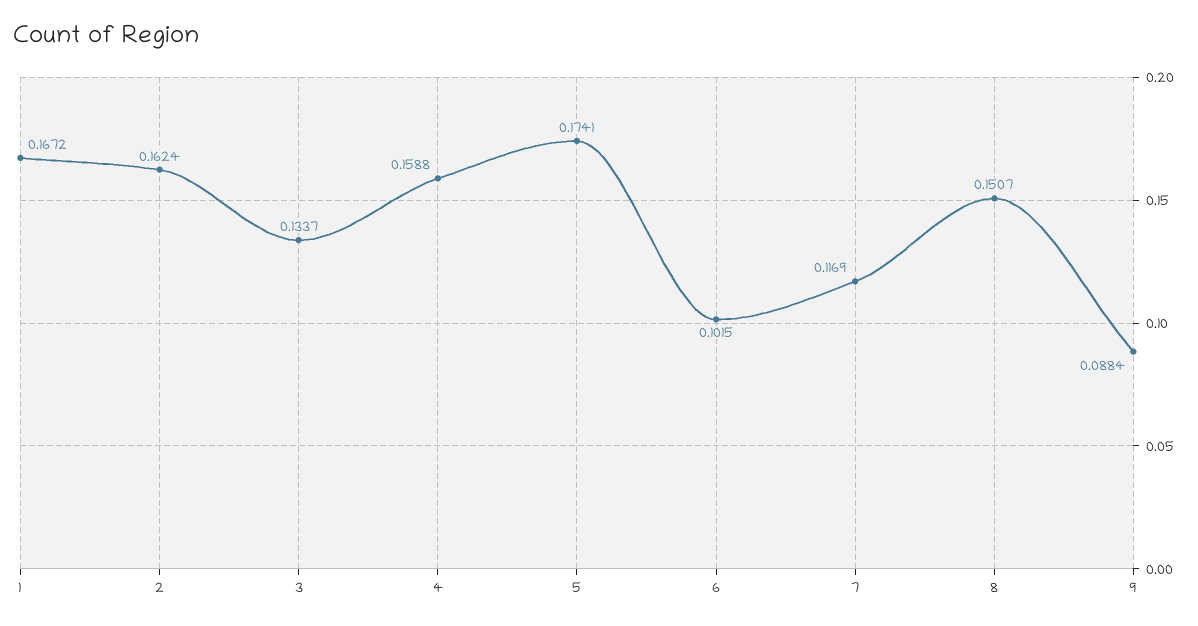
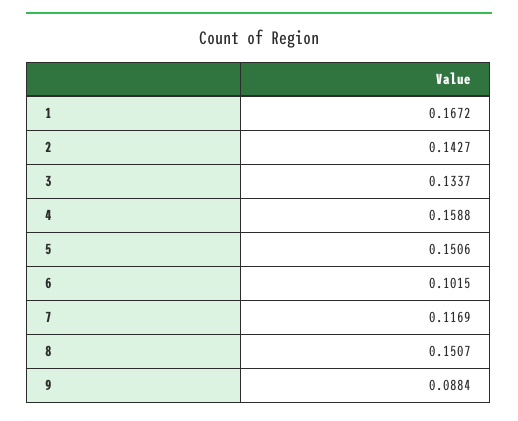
  {
    "1": 0.1672,
-   "2": 0.1624,
+   "2": 0.1427,
    "3": 0.1337,
    "4": 0.1588,
-   "5": 0.1741,
+   "5": 0.1506,
    "6": 0.1015,
    "7": 0.1169,
    "8": 0.1507,
    "9": 0.0884
  }

